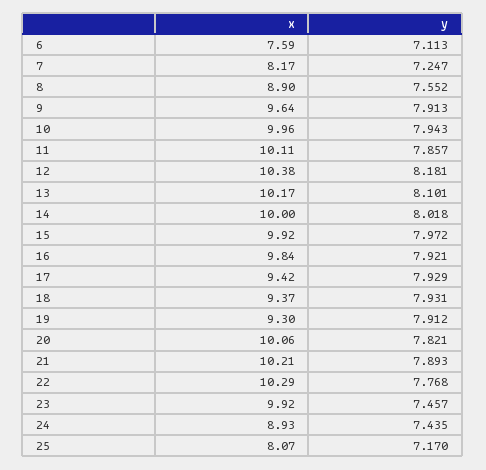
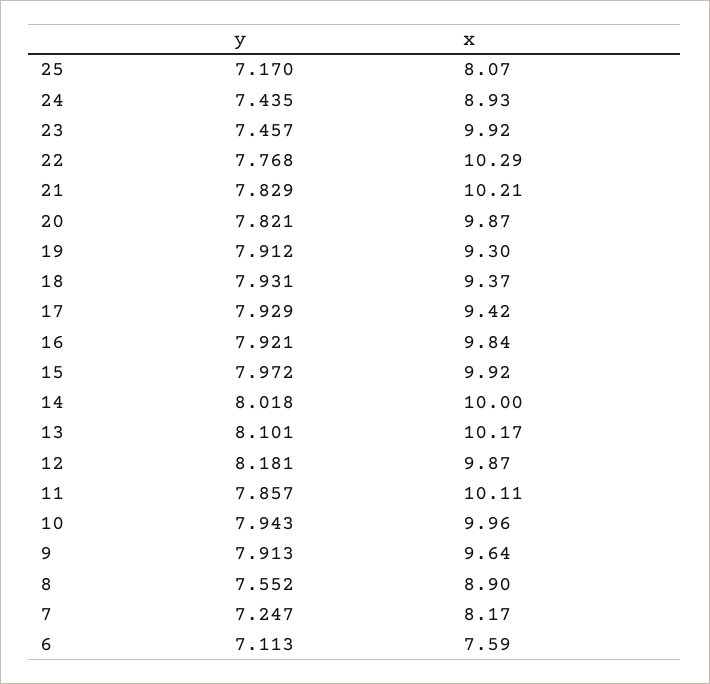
  {
    "x": {
      "6": 7.59,
      "7": 8.17,
      "8": 8.9,
      "9": 9.64,
      "10": 9.96,
      "11": 10.11,
-     "12": 10.38,
+     "12": 9.87,
      "13": 10.17,
      "14": 10,
      "15": 9.92,
      "16": 9.84,
      "17": 9.42,
      "18": 9.37,
      "19": 9.3,
-     "20": 10.06,
+     "20": 9.87,
      "21": 10.21,
      "22": 10.29,
      "23": 9.92,
      "24": 8.93,
      "25": 8.07
    },
    "y": {
      "6": 7.113,
      "7": 7.247,
      "8": 7.552,
      "9": 7.913,
      "10": 7.943,
      "11": 7.857,
      "12": 8.181,
      "13": 8.101,
      "14": 8.018,
      "15": 7.972,
      "16": 7.921,
      "17": 7.929,
      "18": 7.931,
      "19": 7.912,
      "20": 7.821,
-     "21": 7.893,
+     "21": 7.829,
      "22": 7.768,
      "23": 7.457,
      "24": 7.435,
      "25": 7.17
    }
  }

